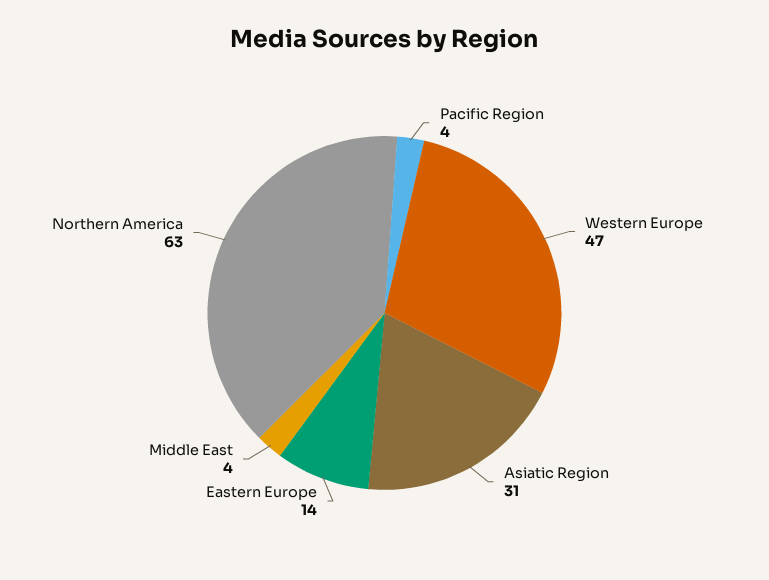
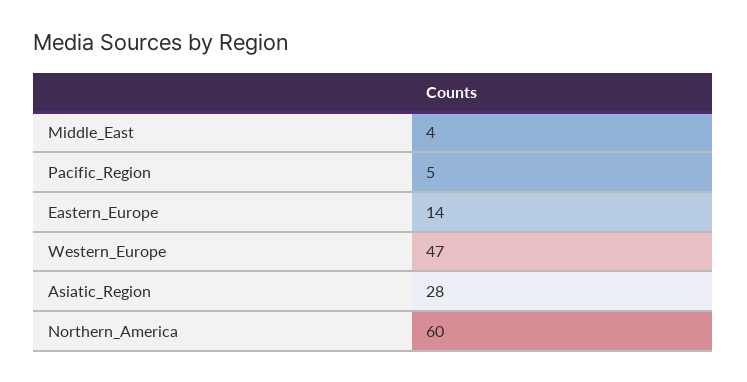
  {
-   "Pacific Region": 4,
+   "Pacific Region": 5,
    "Western Europe": 47,
-   "Asiatic Region": 31,
+   "Asiatic Region": 28,
    "Eastern Europe": 14,
    "Middle East": 4,
-   "Northern America": 63
+   "Northern America": 60
  }

